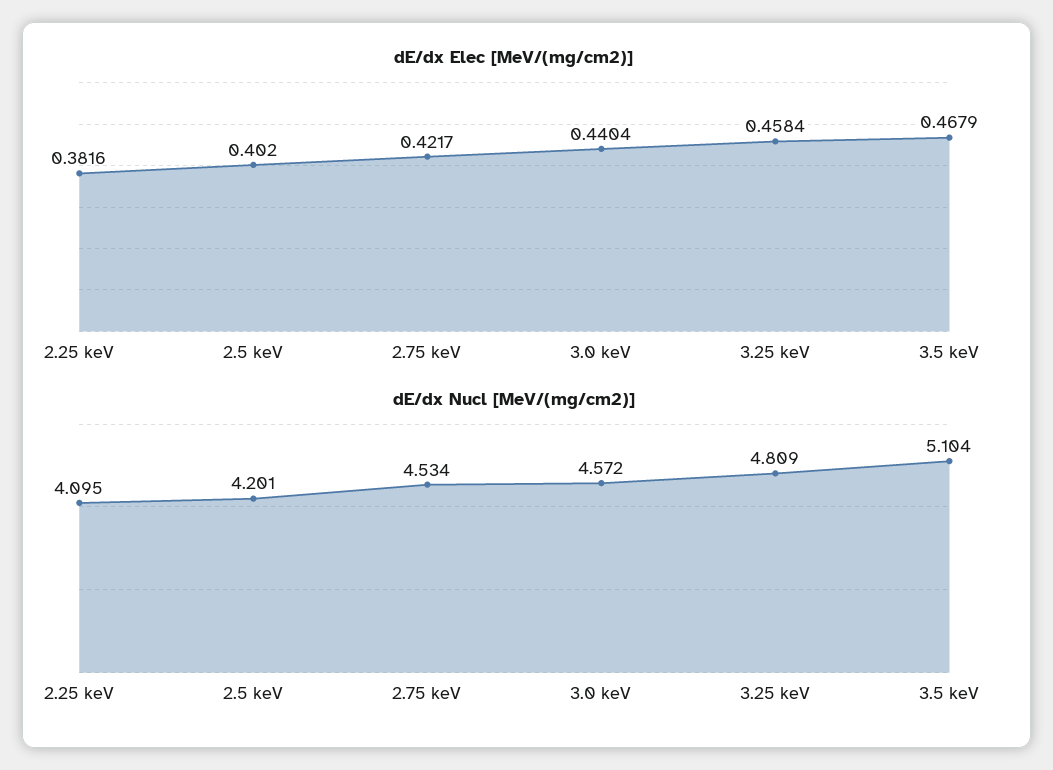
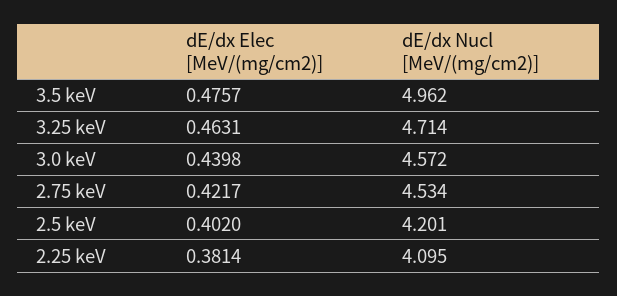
  {
    "dE/dx Elec [MeV/(mg/cm2)]": {
-     "2.25 keV": 0.3816,
+     "2.25 keV": 0.3814,
      "2.5 keV": 0.402,
      "2.75 keV": 0.4217,
-     "3.0 keV": 0.4404,
+     "3.0 keV": 0.4398,
-     "3.25 keV": 0.4584,
+     "3.25 keV": 0.4631,
-     "3.5 keV": 0.4679
+     "3.5 keV": 0.4757
    },
    "dE/dx Nucl [MeV/(mg/cm2)]": {
      "2.25 keV": 4.095,
      "2.5 keV": 4.201,
      "2.75 keV": 4.534,
      "3.0 keV": 4.572,
-     "3.25 keV": 4.809,
+     "3.25 keV": 4.714,
-     "3.5 keV": 5.104
+     "3.5 keV": 4.962
    }
  }

